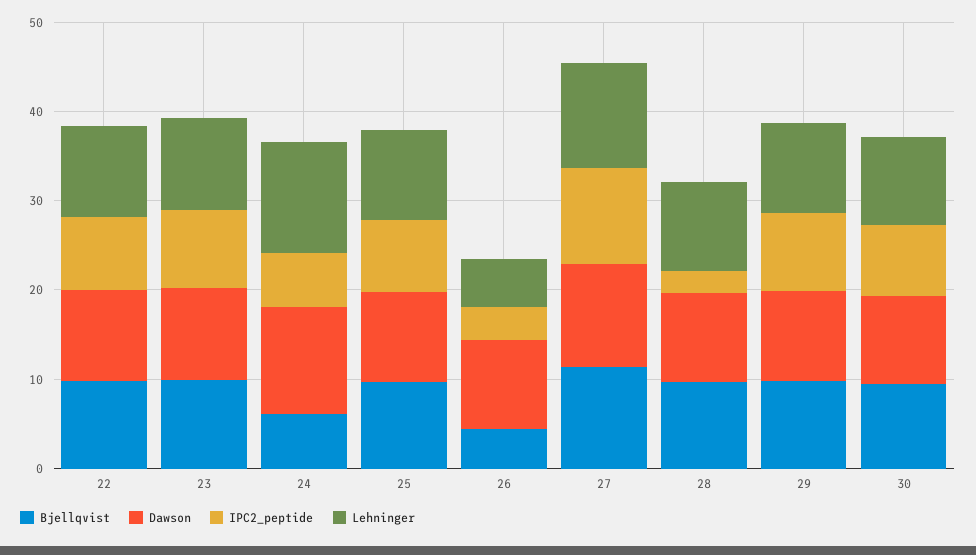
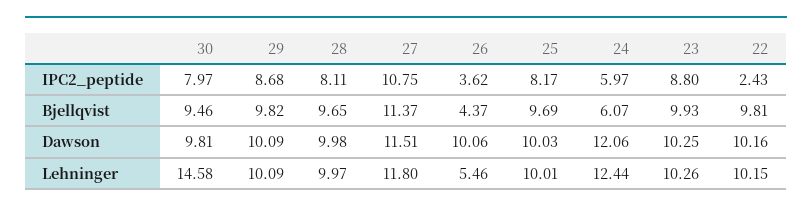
  {
    "Bjellqvist": {
      "22": 9.81,
      "23": 9.93,
      "24": 6.07,
      "25": 9.69,
      "26": 4.37,
      "27": 11.37,
      "28": 9.65,
      "29": 9.82,
      "30": 9.46
    },
    "Dawson": {
      "22": 10.16,
      "23": 10.25,
      "24": 12.06,
      "25": 10.03,
      "26": 10.06,
      "27": 11.51,
      "28": 9.98,
      "29": 10.09,
      "30": 9.81
    },
    "IPC2_peptide": {
-     "22": 8,
+     "22": 2.43,
      "23": 8.8,
      "24": 5.97,
      "25": 8.17,
      "26": 3.62,
      "27": 10.75,
-     "28": 2,
+     "28": 8.11,
      "29": 8.68,
      "30": 7.97
    },
    "Lehninger": {
      "22": 10.15,
      "23": 10.26,
      "24": 12.44,
      "25": 10.01,
      "26": 5.46,
      "27": 11.8,
      "28": 9.97,
      "29": 10.09,
-     "30": 10
+     "30": 14.58
    }
  }

